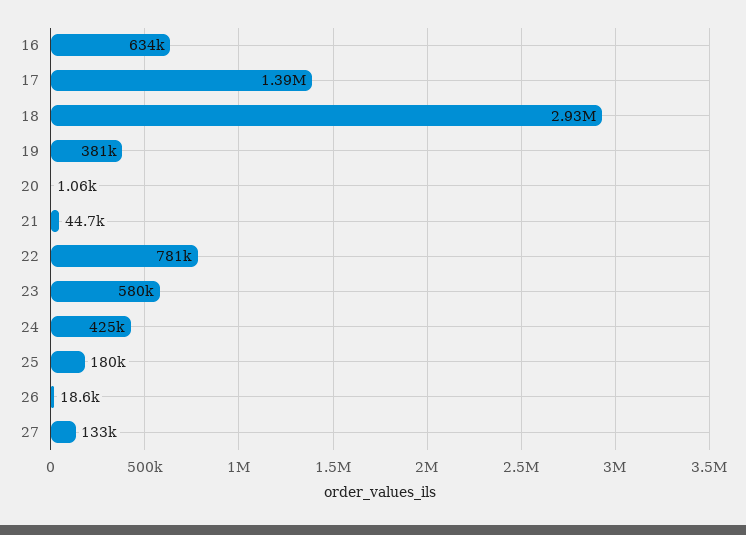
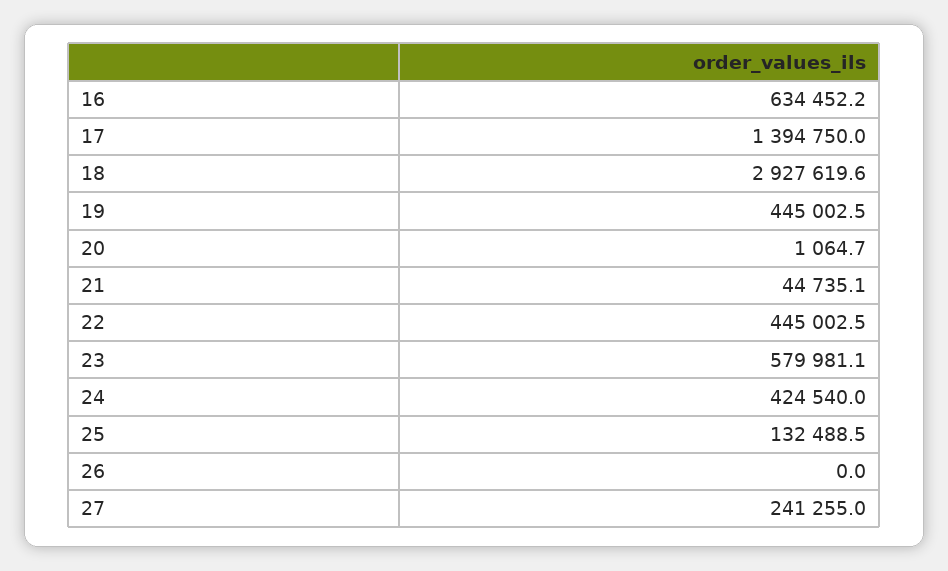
  {
    "16": 634452.2,
    "17": 1394750,
    "18": 2927619.6,
-   "19": 381000,
+   "19": 445002.5,
    "20": 1064.7,
    "21": 44735.1,
-   "22": 781000,
+   "22": 445002.5,
    "23": 579981.1,
    "24": 424540,
-   "25": 180000,
+   "25": 132488.5,
-   "26": 18600,
+   "26": 0,
-   "27": 133000
+   "27": 241255
  }

